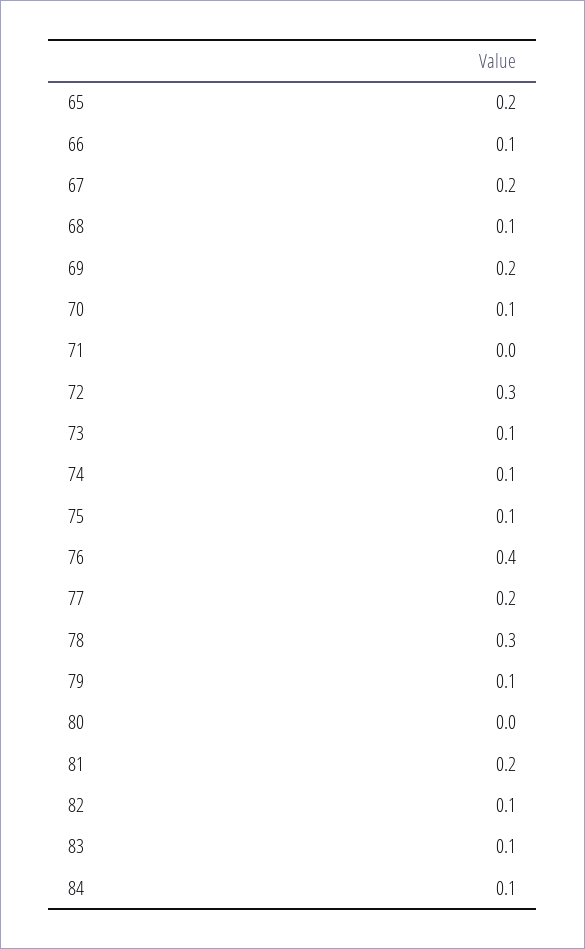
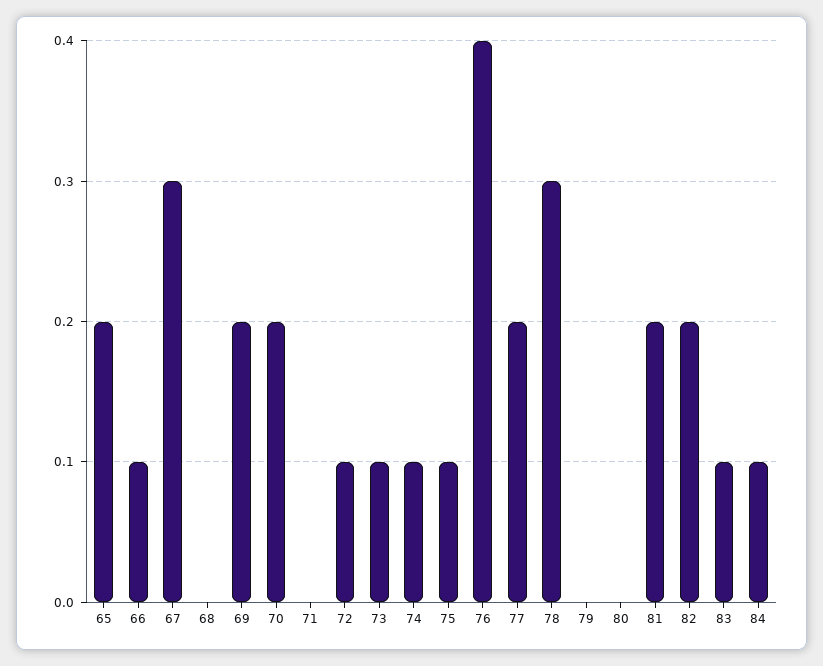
  {
    "65": 0.2,
    "66": 0.1,
-   "67": 0.2,
+   "67": 0.3,
-   "68": 0.1,
+   "68": 0,
    "69": 0.2,
-   "70": 0.1,
+   "70": 0.2,
    "71": 0,
-   "72": 0.3,
+   "72": 0.1,
    "73": 0.1,
    "74": 0.1,
    "75": 0.1,
    "76": 0.4,
    "77": 0.2,
    "78": 0.3,
-   "79": 0.1,
+   "79": 0,
    "80": 0,
    "81": 0.2,
-   "82": 0.1,
+   "82": 0.2,
    "83": 0.1,
    "84": 0.1
  }

